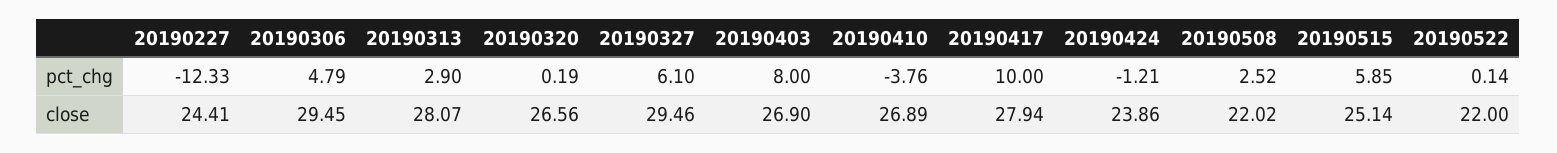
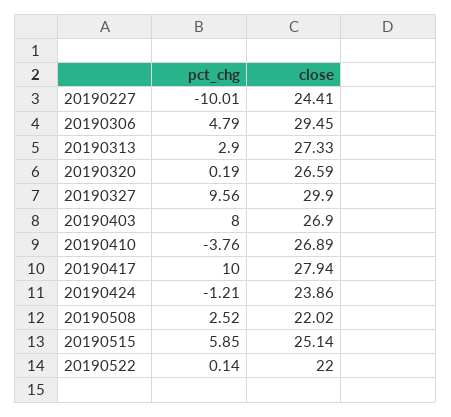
  {
    "20190227": {
-     "pct_chg": -12.33,
+     "pct_chg": -10.01,
      "close": 24.41
    },
    "20190306": {
      "pct_chg": 4.79,
      "close": 29.45
    },
    "20190313": {
      "pct_chg": 2.9,
-     "close": 28.07
+     "close": 27.33
    },
    "20190320": {
      "pct_chg": 0.19,
-     "close": 26.56
+     "close": 26.59
    },
    "20190327": {
-     "pct_chg": 6.1,
+     "pct_chg": 9.56,
-     "close": 29.46
+     "close": 29.9
    },
    "20190403": {
      "pct_chg": 8,
      "close": 26.9
    },
    "20190410": {
      "pct_chg": -3.76,
      "close": 26.89
    },
    "20190417": {
      "pct_chg": 10,
      "close": 27.94
    },
    "20190424": {
      "pct_chg": -1.21,
      "close": 23.86
    },
    "20190508": {
      "pct_chg": 2.52,
      "close": 22.02
    },
    "20190515": {
      "pct_chg": 5.85,
      "close": 25.14
    },
    "20190522": {
      "pct_chg": 0.14,
      "close": 22
    }
  }

